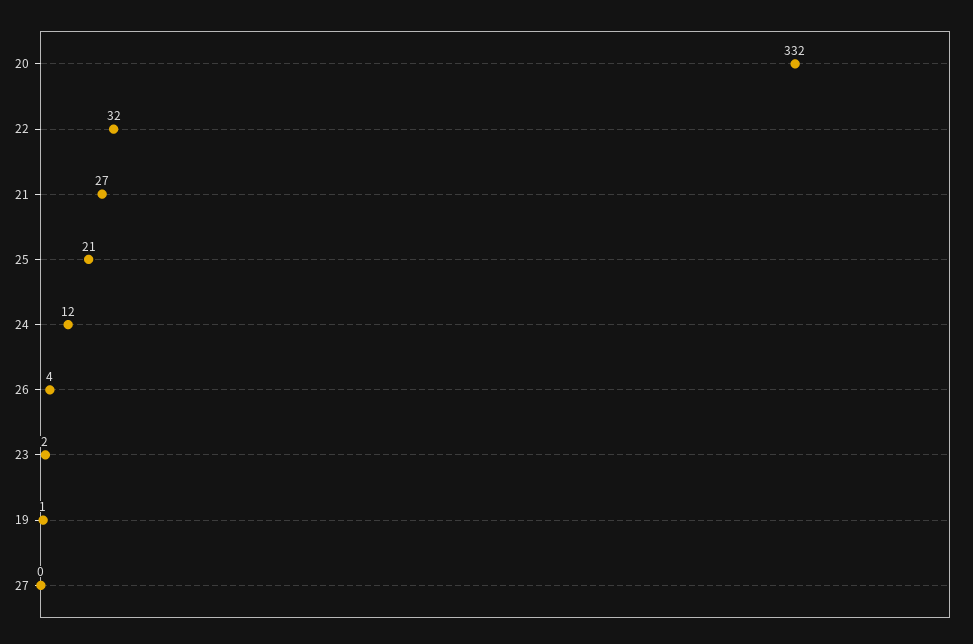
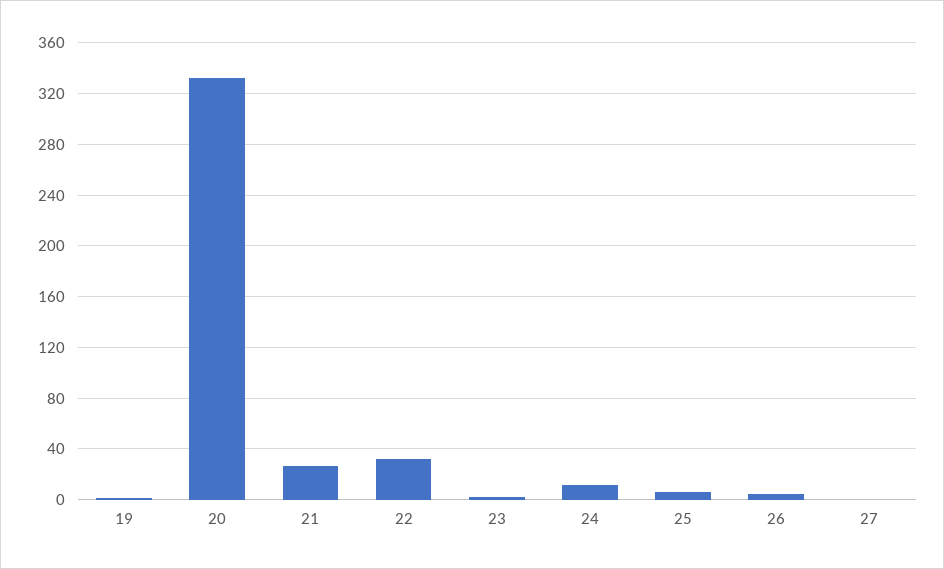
  {
    "20": 332,
    "22": 32,
    "21": 27,
-   "25": 21,
+   "25": 5,
    "24": 12,
    "26": 4,
    "23": 2,
    "19": 1,
    "27": 0
  }

